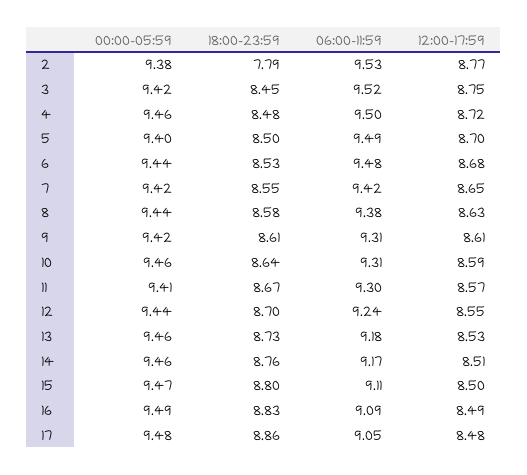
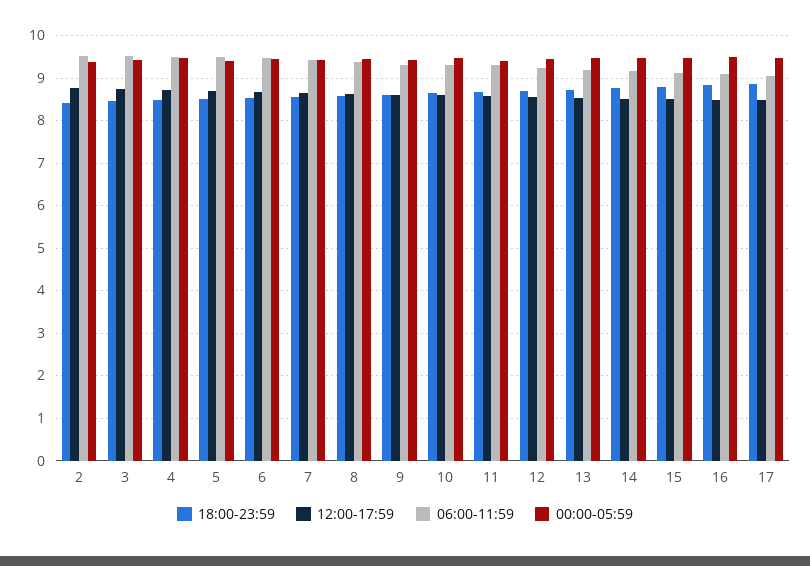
  {
    "00:00-05:59": {
      "2": 9.38,
      "3": 9.42,
      "4": 9.46,
      "5": 9.4,
      "6": 9.44,
      "7": 9.42,
      "8": 9.44,
      "9": 9.42,
      "10": 9.46,
      "11": 9.41,
      "12": 9.44,
      "13": 9.46,
      "14": 9.46,
      "15": 9.47,
      "16": 9.49,
      "17": 9.48
    },
    "18:00-23:59": {
-     "2": 7.79,
+     "2": 8.4,
      "3": 8.45,
      "4": 8.48,
      "5": 8.5,
      "6": 8.53,
      "7": 8.55,
      "8": 8.58,
      "9": 8.61,
      "10": 8.64,
      "11": 8.67,
      "12": 8.7,
      "13": 8.73,
      "14": 8.76,
      "15": 8.8,
      "16": 8.83,
      "17": 8.86
    },
    "06:00-11:59": {
      "2": 9.53,
      "3": 9.52,
      "4": 9.5,
      "5": 9.49,
      "6": 9.48,
      "7": 9.42,
      "8": 9.38,
      "9": 9.31,
      "10": 9.31,
      "11": 9.3,
      "12": 9.24,
      "13": 9.18,
      "14": 9.17,
      "15": 9.11,
      "16": 9.09,
      "17": 9.05
    },
    "12:00-17:59": {
      "2": 8.77,
      "3": 8.75,
      "4": 8.72,
      "5": 8.7,
      "6": 8.68,
      "7": 8.65,
      "8": 8.63,
      "9": 8.61,
      "10": 8.59,
      "11": 8.57,
      "12": 8.55,
      "13": 8.53,
      "14": 8.51,
      "15": 8.5,
      "16": 8.49,
      "17": 8.48
    }
  }

